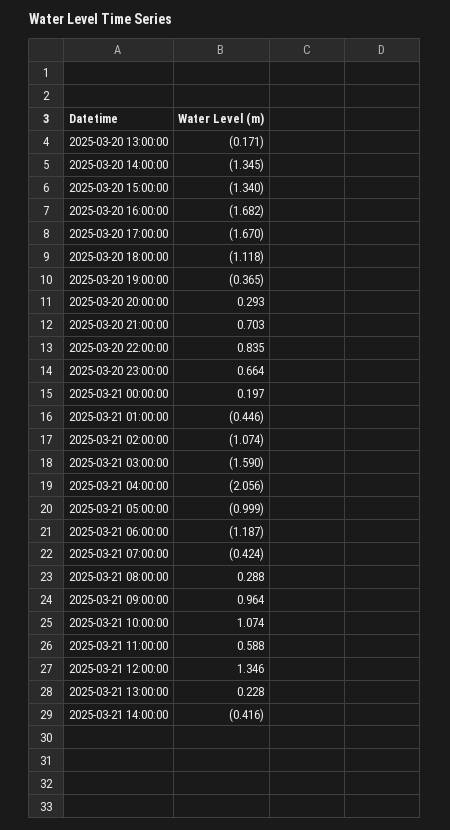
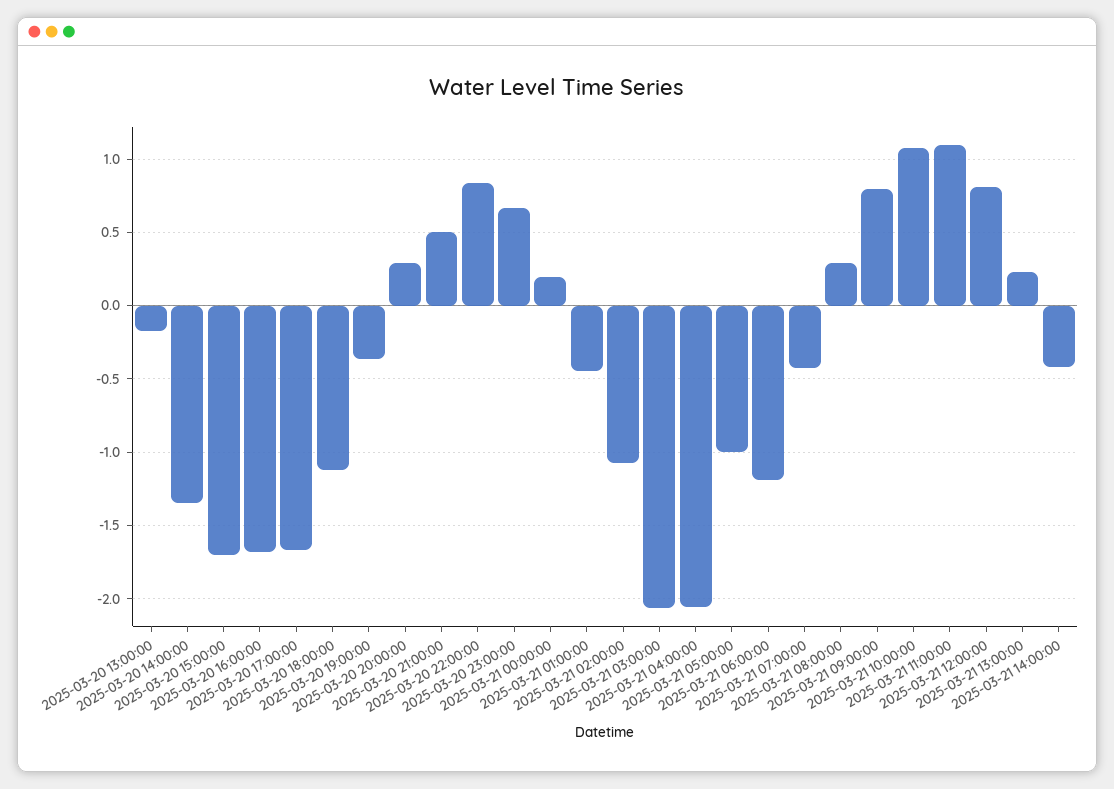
  {
    "2025-03-20 13:00:00": -0.171,
    "2025-03-20 14:00:00": -1.345,
-   "2025-03-20 15:00:00": -1.34,
+   "2025-03-20 15:00:00": -1.7,
    "2025-03-20 16:00:00": -1.682,
    "2025-03-20 17:00:00": -1.67,
    "2025-03-20 18:00:00": -1.118,
    "2025-03-20 19:00:00": -0.365,
    "2025-03-20 20:00:00": 0.293,
-   "2025-03-20 21:00:00": 0.703,
+   "2025-03-20 21:00:00": 0.5,
    "2025-03-20 22:00:00": 0.835,
    "2025-03-20 23:00:00": 0.664,
    "2025-03-21 00:00:00": 0.197,
    "2025-03-21 01:00:00": -0.446,
    "2025-03-21 02:00:00": -1.074,
-   "2025-03-21 03:00:00": -1.59,
+   "2025-03-21 03:00:00": -2.05,
    "2025-03-21 04:00:00": -2.056,
    "2025-03-21 05:00:00": -0.999,
    "2025-03-21 06:00:00": -1.187,
    "2025-03-21 07:00:00": -0.424,
    "2025-03-21 08:00:00": 0.288,
-   "2025-03-21 09:00:00": 0.964,
+   "2025-03-21 09:00:00": 0.8,
    "2025-03-21 10:00:00": 1.074,
-   "2025-03-21 11:00:00": 0.588,
+   "2025-03-21 11:00:00": 1.1,
-   "2025-03-21 12:00:00": 1.346,
+   "2025-03-21 12:00:00": 0.8,
    "2025-03-21 13:00:00": 0.228,
    "2025-03-21 14:00:00": -0.416
  }

